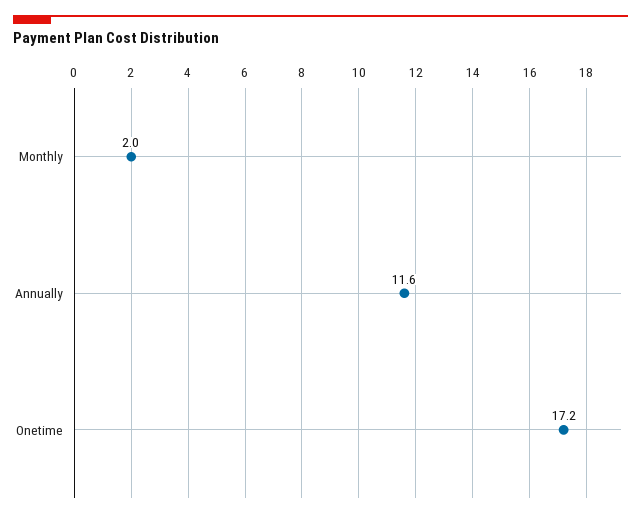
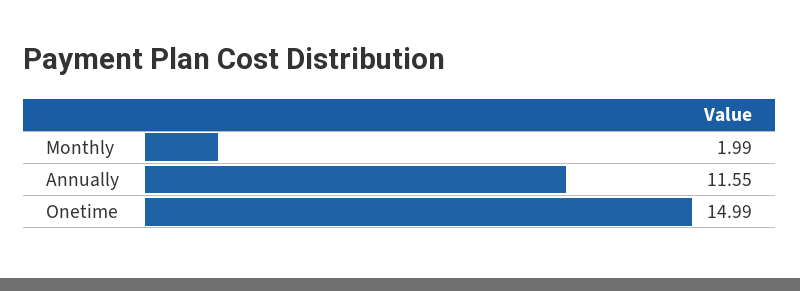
  {
    "Monthly": 1.99,
    "Annually": 11.55,
-   "Onetime": 17.2
+   "Onetime": 14.99
  }

